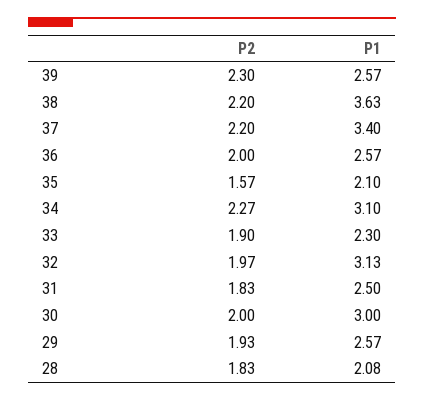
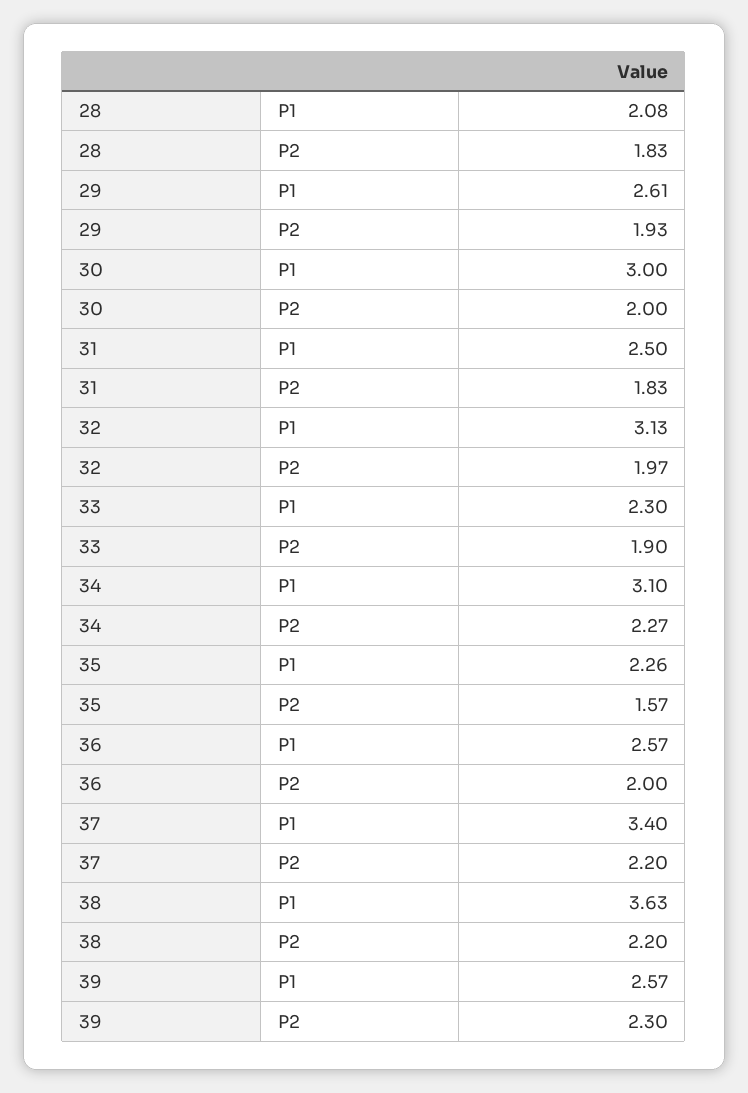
  {
    "P2": {
      "39": 2.3,
      "38": 2.2,
      "37": 2.2,
      "36": 2,
      "35": 1.57,
      "34": 2.27,
      "33": 1.9,
      "32": 1.97,
      "31": 1.83,
      "30": 2,
      "29": 1.93,
      "28": 1.83
    },
    "P1": {
      "39": 2.57,
      "38": 3.63,
      "37": 3.4,
      "36": 2.57,
-     "35": 2.1,
+     "35": 2.26,
      "34": 3.1,
      "33": 2.3,
      "32": 3.13,
      "31": 2.5,
      "30": 3,
-     "29": 2.57,
+     "29": 2.61,
      "28": 2.08
    }
  }

